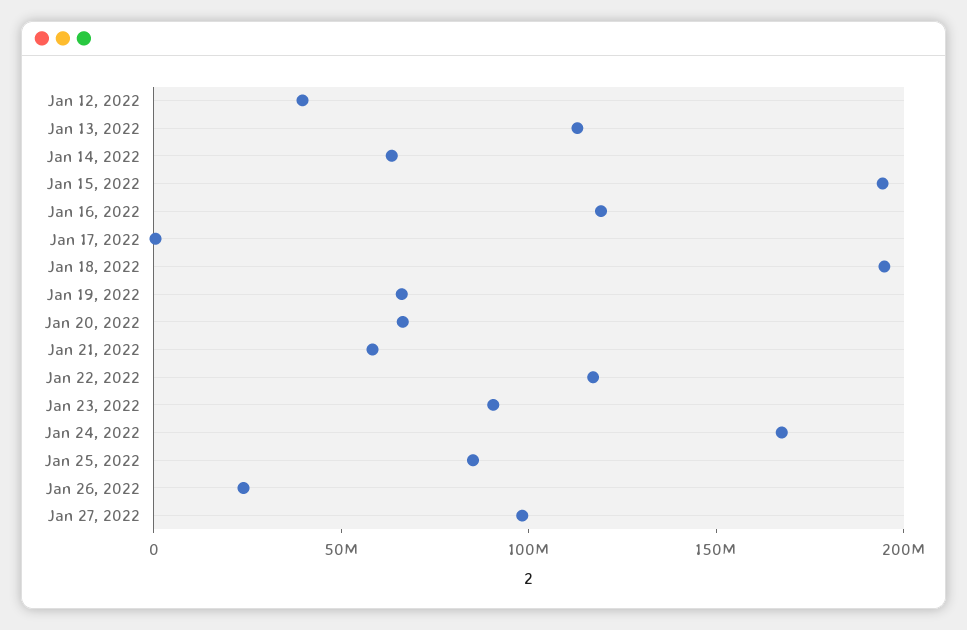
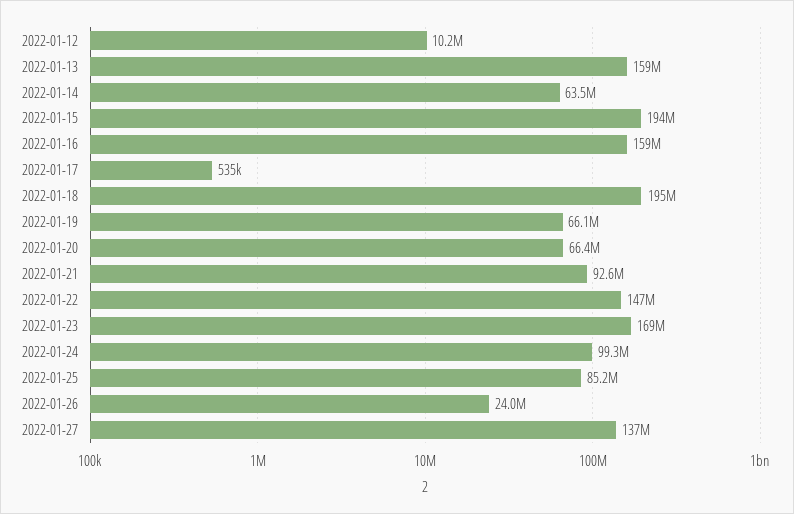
  {
-   "Jan 12, 2022": 40000000,
+   "Jan 12, 2022": 10200000,
-   "Jan 13, 2022": 110000000,
+   "Jan 13, 2022": 159000000,
    "Jan 14, 2022": 63500000,
    "Jan 15, 2022": 194000000,
-   "Jan 16, 2022": 120000000,
+   "Jan 16, 2022": 159000000,
    "Jan 17, 2022": 535000,
    "Jan 18, 2022": 195000000,
    "Jan 19, 2022": 66100000,
    "Jan 20, 2022": 66400000,
-   "Jan 21, 2022": 60000000,
+   "Jan 21, 2022": 92600000,
-   "Jan 22, 2022": 120000000,
+   "Jan 22, 2022": 147000000,
-   "Jan 23, 2022": 90000000,
+   "Jan 23, 2022": 169000000,
-   "Jan 24, 2022": 170000000,
+   "Jan 24, 2022": 99300000,
    "Jan 25, 2022": 85200000,
    "Jan 26, 2022": 24000000,
-   "Jan 27, 2022": 100000000
+   "Jan 27, 2022": 137000000
  }

